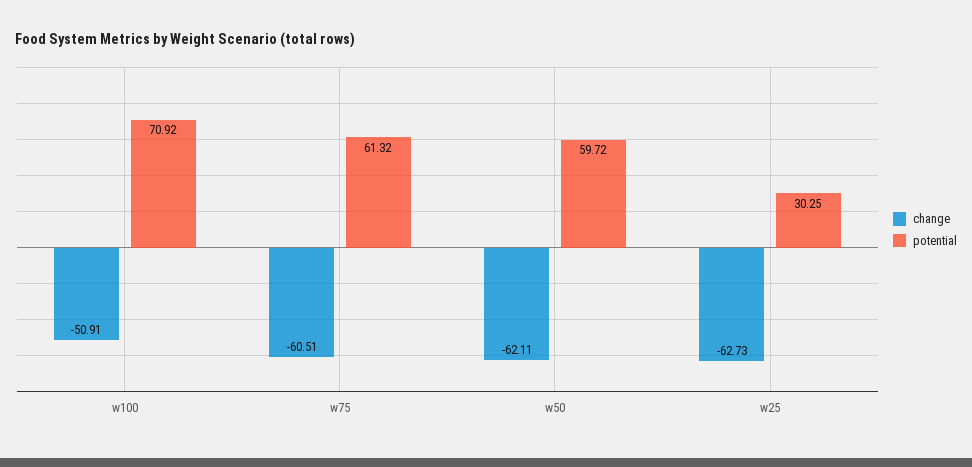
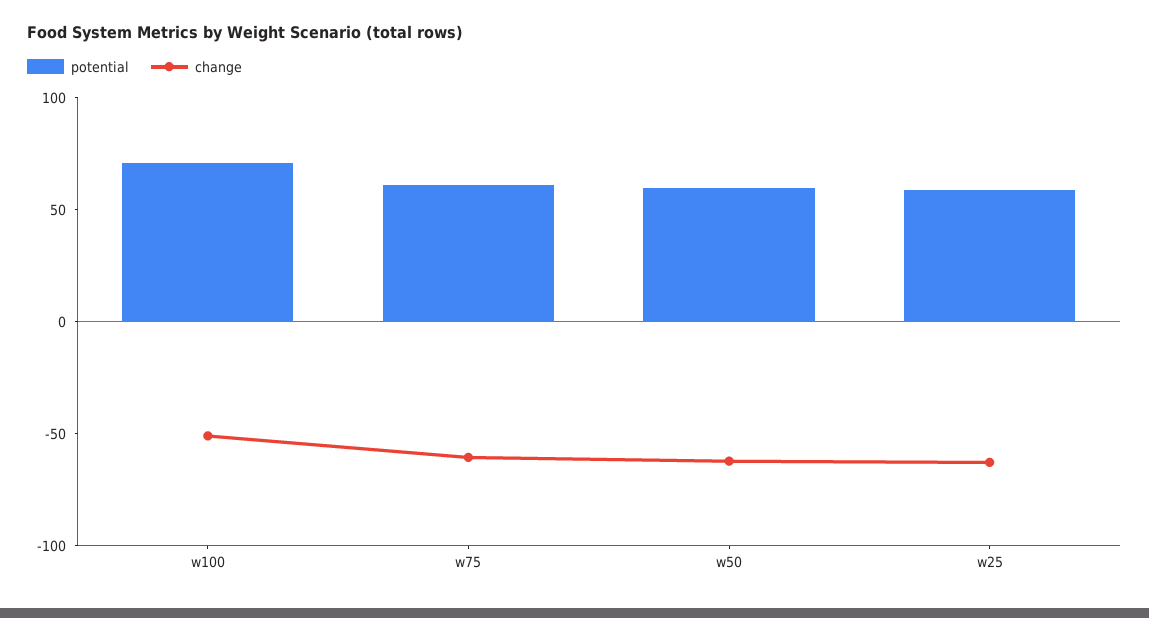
  {
    "change": {
      "w100": -50.91,
      "w75": -60.51,
      "w50": -62.11,
      "w25": -62.73
    },
    "potential": {
      "w100": 70.92,
      "w75": 61.32,
      "w50": 59.72,
-     "w25": 30.25
+     "w25": 60
    }
  }

